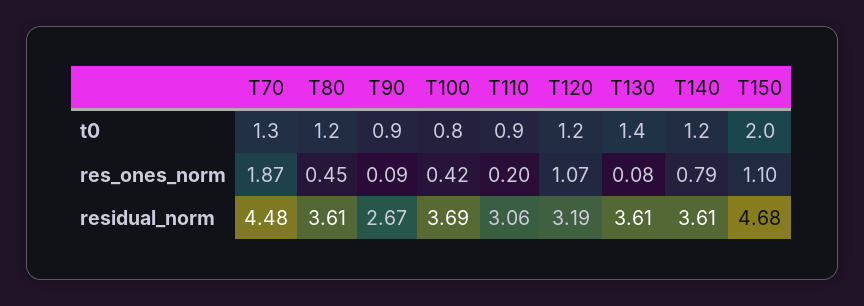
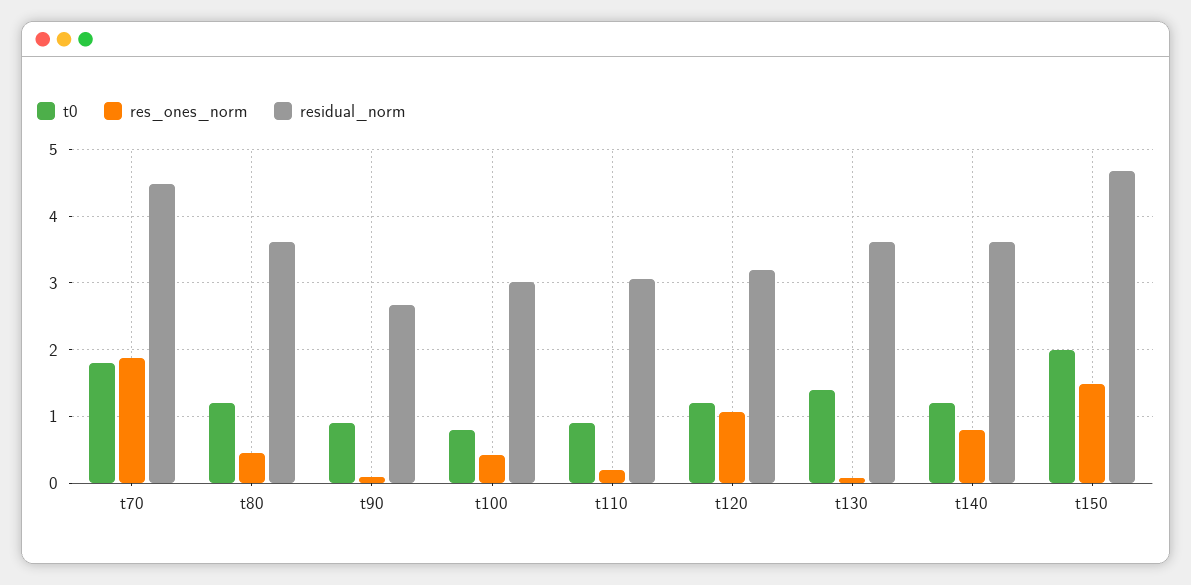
  {
    "t0": {
-     "T70": 1.3,
+     "T70": 1.8,
      "T80": 1.2,
      "T90": 0.9,
      "T100": 0.8,
      "T110": 0.9,
      "T120": 1.2,
      "T130": 1.4,
      "T140": 1.2,
      "T150": 2
    },
    "res_ones_norm": {
      "T70": 1.87,
      "T80": 0.45,
      "T90": 0.09,
      "T100": 0.42,
      "T110": 0.2,
      "T120": 1.07,
      "T130": 0.08,
      "T140": 0.79,
-     "T150": 1.1
+     "T150": 1.5
    },
    "residual_norm": {
      "T70": 4.48,
      "T80": 3.61,
      "T90": 2.67,
-     "T100": 3.69,
+     "T100": 3,
      "T110": 3.06,
      "T120": 3.19,
      "T130": 3.61,
      "T140": 3.61,
      "T150": 4.68
    }
  }

